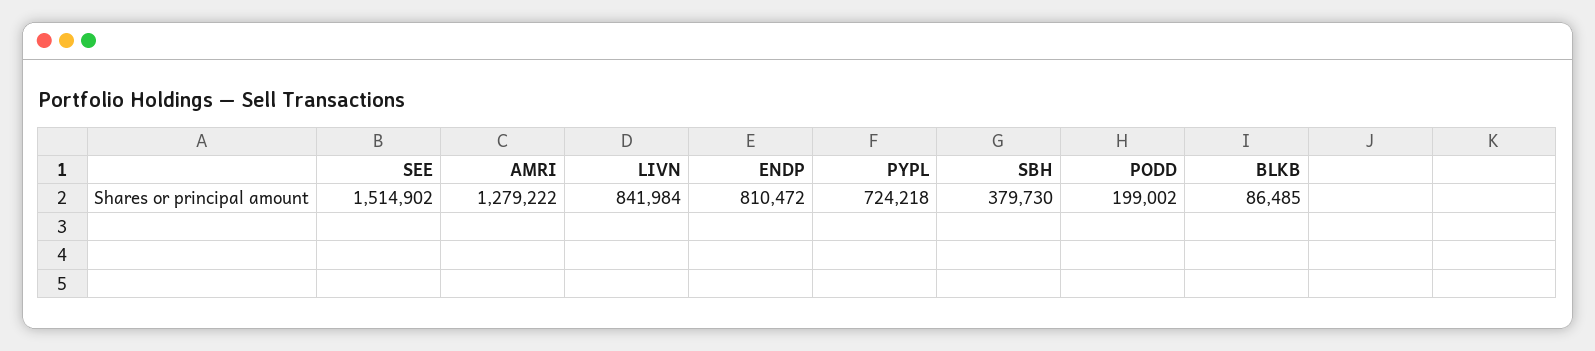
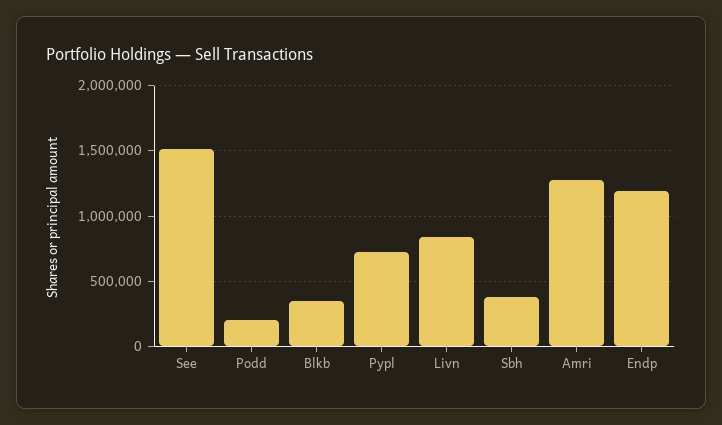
  {
    "SEE": 1514902,
    "AMRI": 1279222,
    "LIVN": 841984,
-   "ENDP": 810472,
+   "ENDP": 1200000,
    "PYPL": 724218,
    "SBH": 379730,
    "PODD": 199002,
-   "BLKB": 86485
+   "BLKB": 350000
  }

